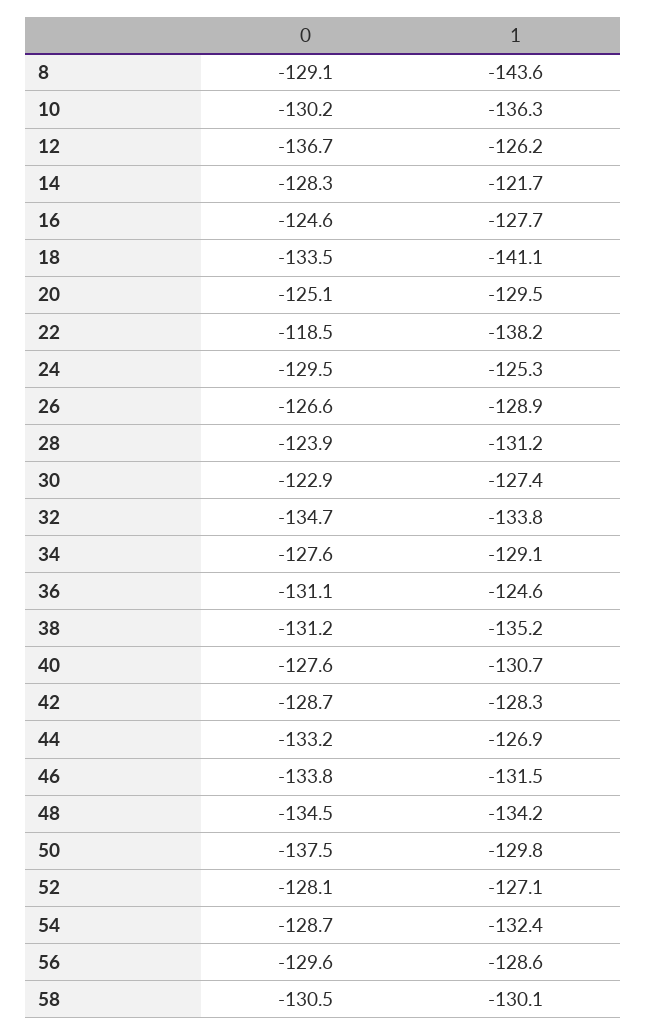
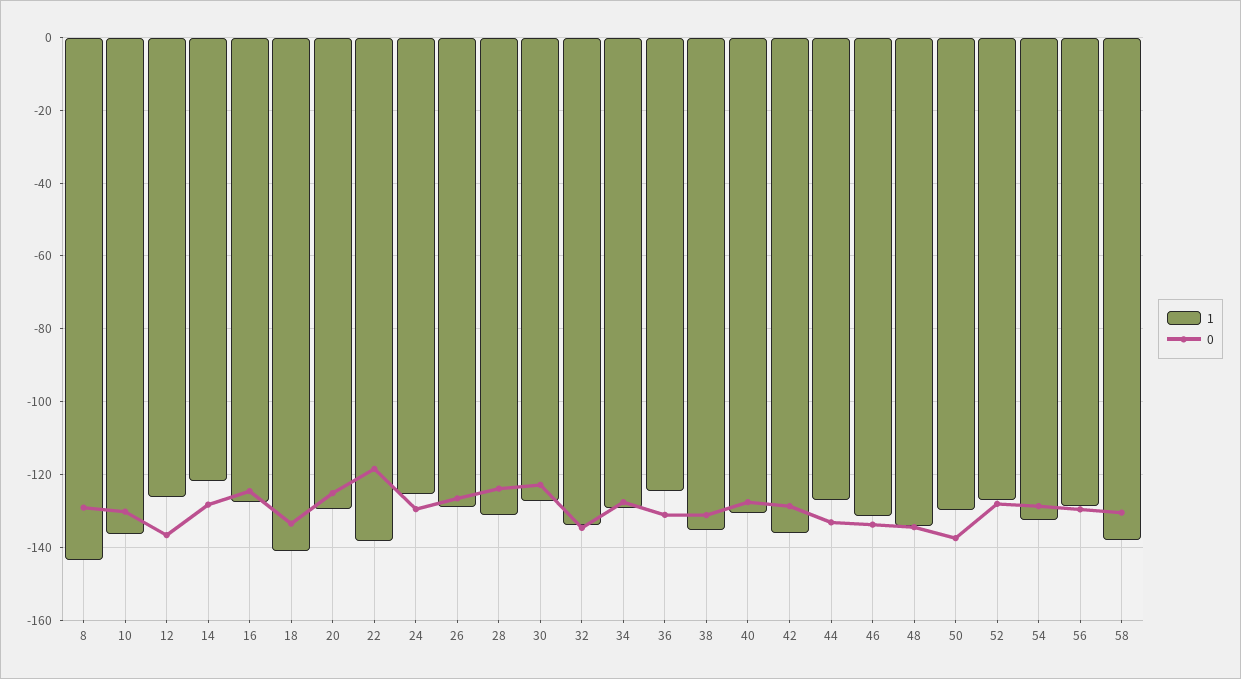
  {
    "0": {
      "8": -129.1,
      "10": -130.2,
      "12": -136.7,
      "14": -128.3,
      "16": -124.6,
      "18": -133.5,
      "20": -125.1,
      "22": -118.5,
      "24": -129.5,
      "26": -126.6,
      "28": -123.9,
      "30": -122.9,
      "32": -134.7,
      "34": -127.6,
      "36": -131.1,
      "38": -131.2,
      "40": -127.6,
      "42": -128.7,
      "44": -133.2,
      "46": -133.8,
      "48": -134.5,
      "50": -137.5,
      "52": -128.1,
      "54": -128.7,
      "56": -129.6,
      "58": -130.5
    },
    "1": {
      "8": -143.6,
      "10": -136.3,
      "12": -126.2,
      "14": -121.7,
      "16": -127.7,
      "18": -141.1,
      "20": -129.5,
      "22": -138.2,
      "24": -125.3,
      "26": -128.9,
      "28": -131.2,
      "30": -127.4,
      "32": -133.8,
      "34": -129.1,
      "36": -124.6,
      "38": -135.2,
      "40": -130.7,
-     "42": -128.3,
+     "42": -136,
      "44": -126.9,
      "46": -131.5,
      "48": -134.2,
      "50": -129.8,
      "52": -127.1,
      "54": -132.4,
      "56": -128.6,
-     "58": -130.1
+     "58": -138
    }
  }

